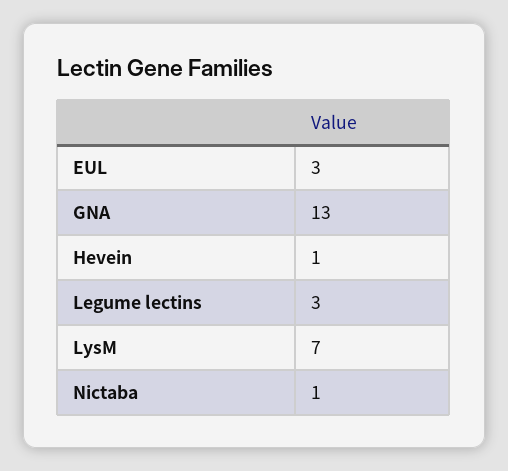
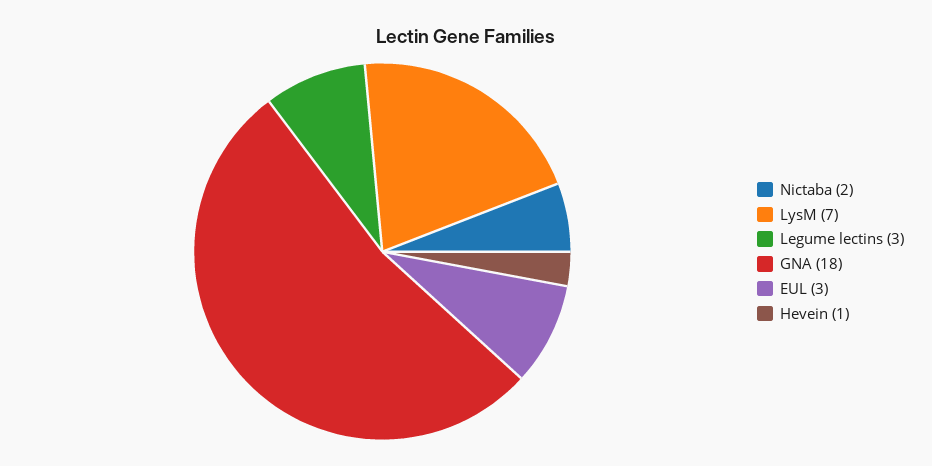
  {
    "EUL": 3,
-   "GNA": 13,
+   "GNA": 18,
    "Hevein": 1,
    "Legume lectins": 3,
    "LysM": 7,
-   "Nictaba": 1
+   "Nictaba": 2
  }

